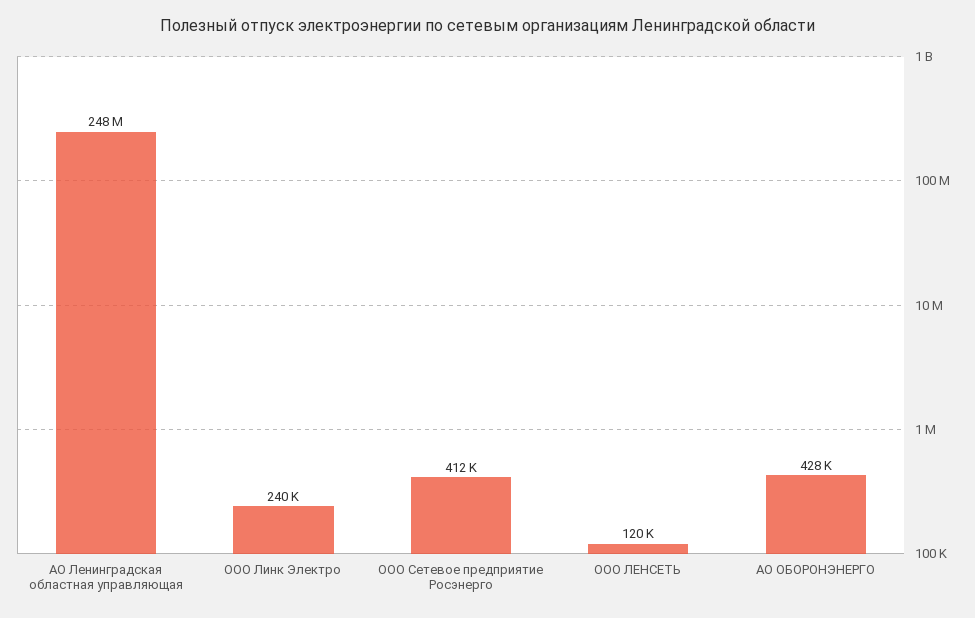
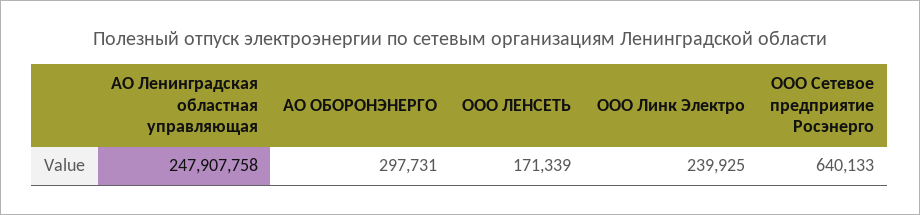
  {
    "АО Ленинградская областная управляющая": 247907758,
    "ООО Линк Электро": 239925,
-   "ООО Сетевое предприятие Росэнерго": 412000,
+   "ООО Сетевое предприятие Росэнерго": 640133,
-   "ООО ЛЕНСЕТЬ": 120000,
+   "ООО ЛЕНСЕТЬ": 171339,
-   "АО ОБОРОНЭНЕРГО": 428000
+   "АО ОБОРОНЭНЕРГО": 297731
  }

